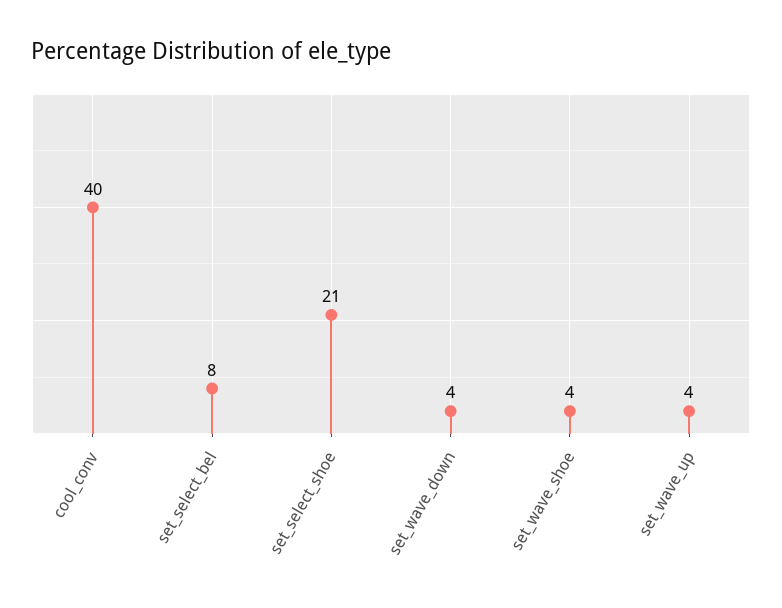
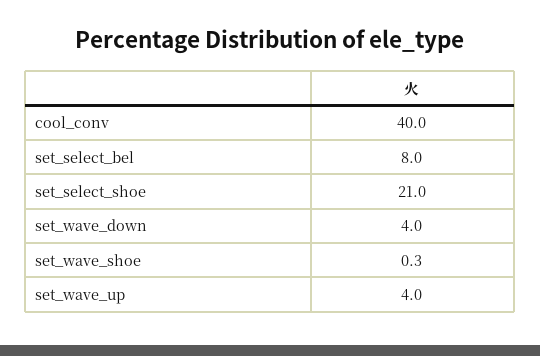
  {
    "cool_conv": 40,
    "set_select_bel": 8,
    "set_select_shoe": 21,
    "set_wave_down": 4,
-   "set_wave_shoe": 4,
+   "set_wave_shoe": 0.3,
    "set_wave_up": 4
  }

